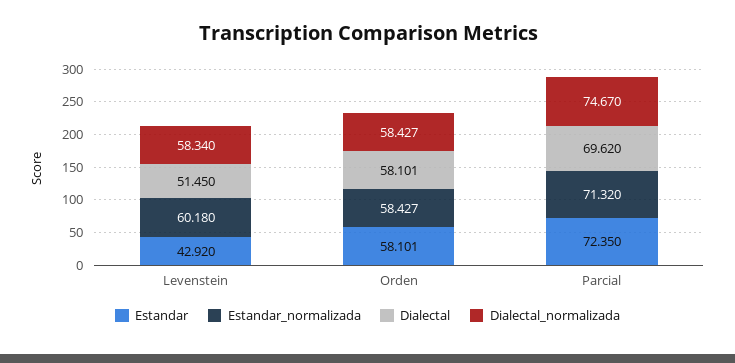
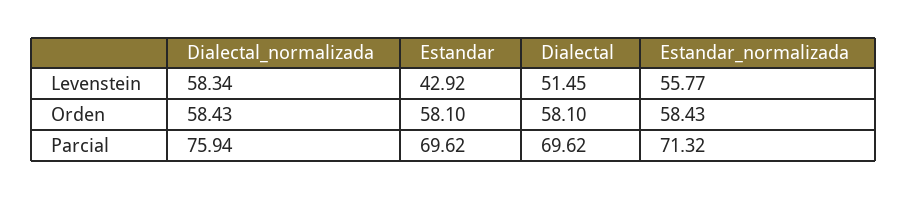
  {
    "Estandar": {
      "Levenstein": 42.92,
      "Orden": 58.101,
-     "Parcial": 72.35
+     "Parcial": 69.62
    },
    "Estandar_normalizada": {
-     "Levenstein": 60.18,
+     "Levenstein": 55.77,
      "Orden": 58.427,
      "Parcial": 71.32
    },
    "Dialectal": {
      "Levenstein": 51.45,
      "Orden": 58.101,
      "Parcial": 69.62
    },
    "Dialectal_normalizada": {
      "Levenstein": 58.34,
      "Orden": 58.427,
-     "Parcial": 74.67
+     "Parcial": 75.94
    }
  }

